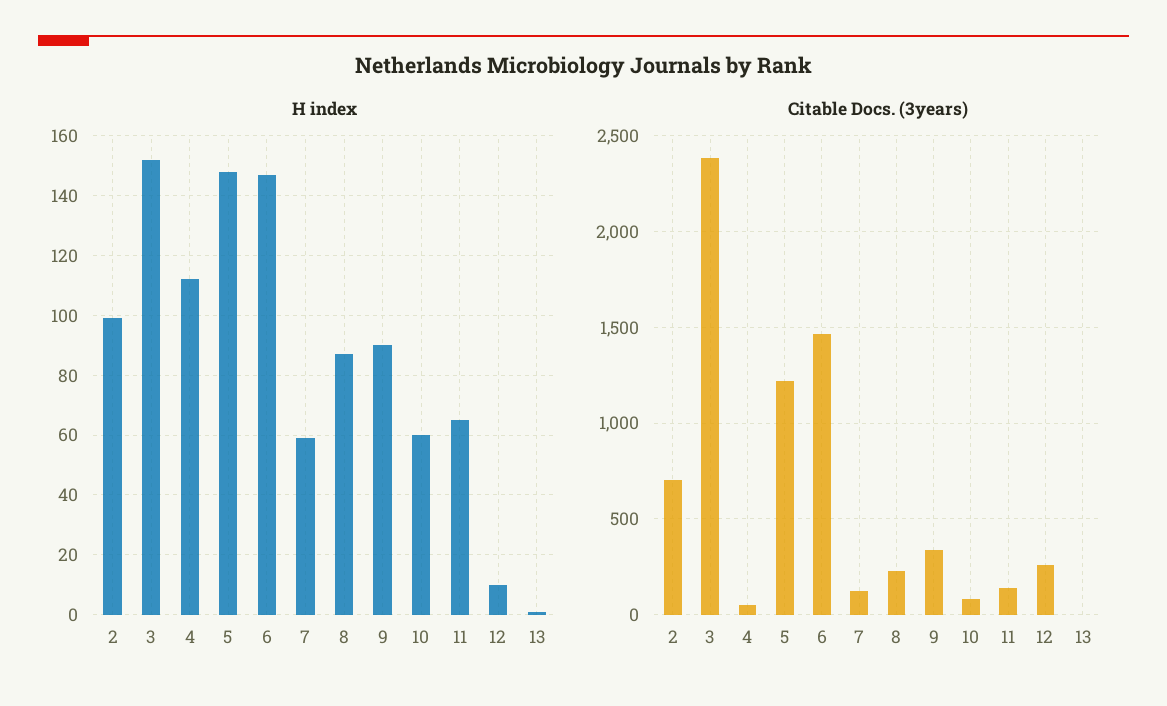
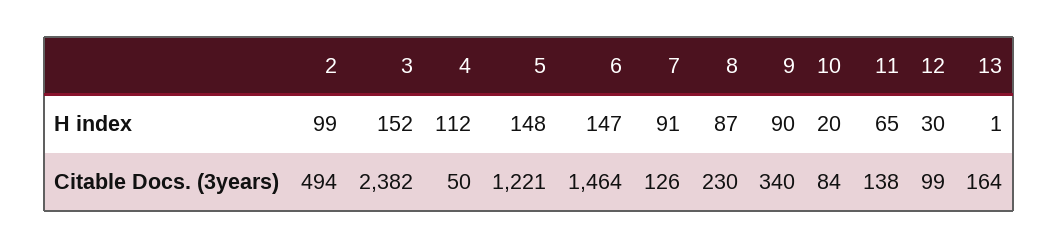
  {
    "H index": {
      "2": 99,
      "3": 152,
      "4": 112,
      "5": 148,
      "6": 147,
-     "7": 60,
+     "7": 91,
      "8": 87,
      "9": 90,
-     "10": 60,
+     "10": 20,
      "11": 65,
-     "12": 10,
+     "12": 30,
      "13": 1
    },
    "Citable Docs. (3years)": {
-     "2": 700,
+     "2": 494,
      "3": 2382,
      "4": 50,
      "5": 1221,
      "6": 1464,
      "7": 126,
      "8": 230,
      "9": 340,
      "10": 84,
      "11": 138,
-     "12": 250,
+     "12": 99,
-     "13": 0
+     "13": 164
    }
  }

